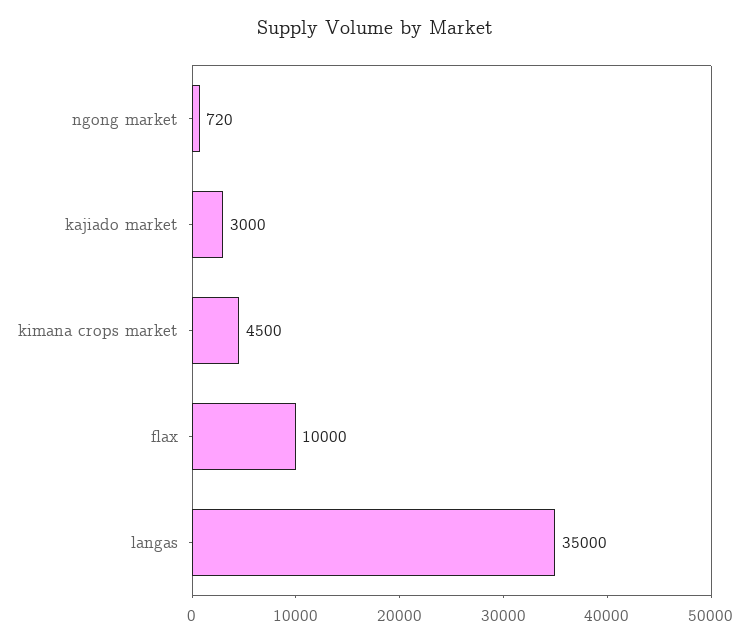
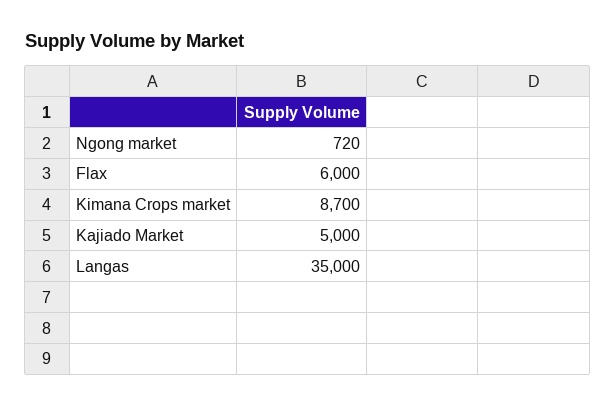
  {
    "ngong market": 720,
-   "kajiado market": 3000,
+   "kajiado market": 5000,
-   "kimana crops market": 4500,
+   "kimana crops market": 8700,
-   "flax": 10000,
+   "flax": 6000,
    "langas": 35000
  }

